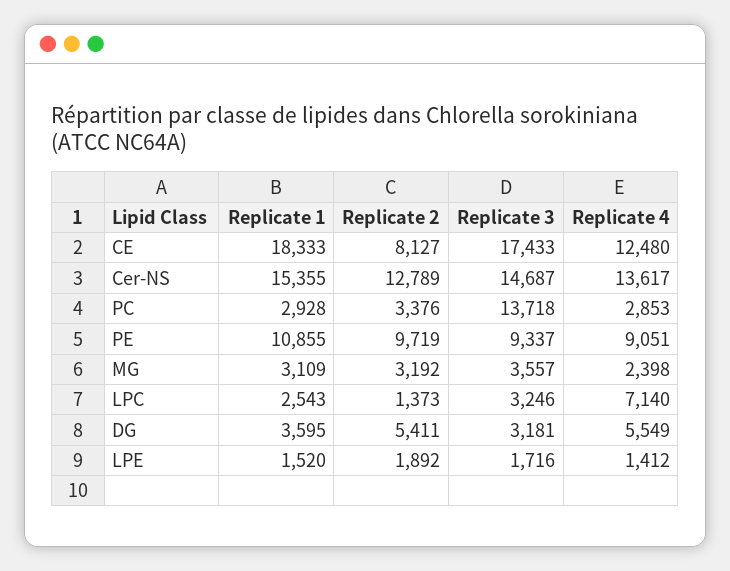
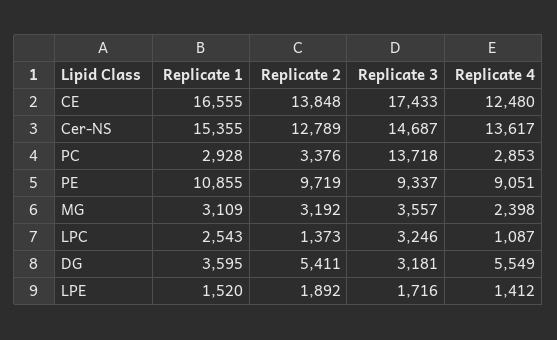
  {
    "Replicate 1": {
-     "CE": 18333,
+     "CE": 16555,
      "Cer-NS": 15355,
      "PC": 2928,
      "PE": 10855,
      "MG": 3109,
      "LPC": 2543,
      "DG": 3595,
      "LPE": 1520
    },
    "Replicate 2": {
-     "CE": 8127,
+     "CE": 13848,
      "Cer-NS": 12789,
      "PC": 3376,
      "PE": 9719,
      "MG": 3192,
      "LPC": 1373,
      "DG": 5411,
      "LPE": 1892
    },
    "Replicate 3": {
      "CE": 17433,
      "Cer-NS": 14687,
      "PC": 13718,
      "PE": 9337,
      "MG": 3557,
      "LPC": 3246,
      "DG": 3181,
      "LPE": 1716
    },
    "Replicate 4": {
      "CE": 12480,
      "Cer-NS": 13617,
      "PC": 2853,
      "PE": 9051,
      "MG": 2398,
-     "LPC": 7140,
+     "LPC": 1087,
      "DG": 5549,
      "LPE": 1412
    }
  }

